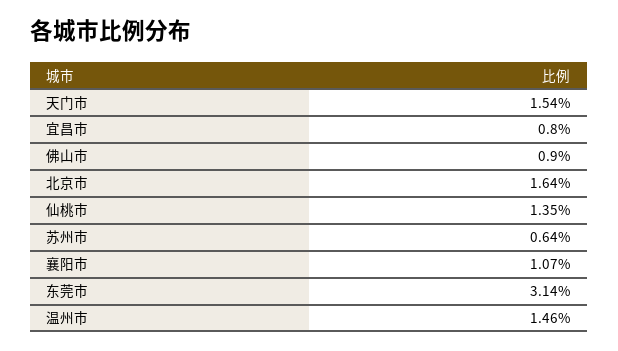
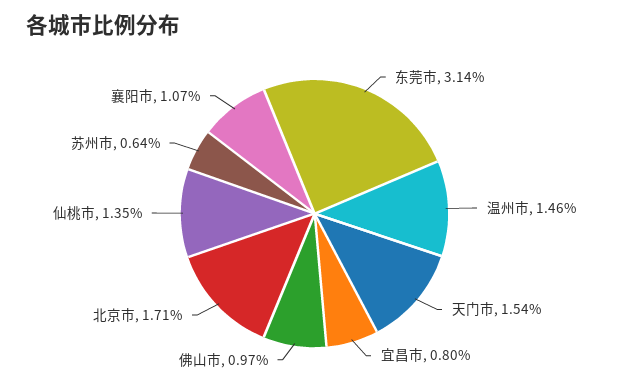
  {
    "天门市": 1.54,
    "宜昌市": 0.8,
-   "佛山市": 0.9,
+   "佛山市": 0.97,
-   "北京市": 1.64,
+   "北京市": 1.71,
    "仙桃市": 1.35,
    "苏州市": 0.64,
    "襄阳市": 1.07,
    "东莞市": 3.14,
    "温州市": 1.46
  }

